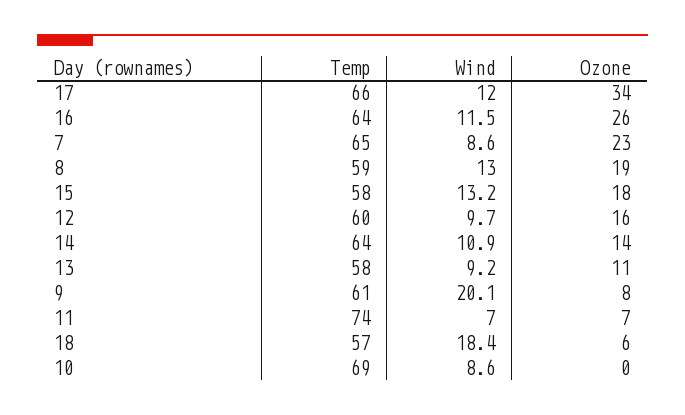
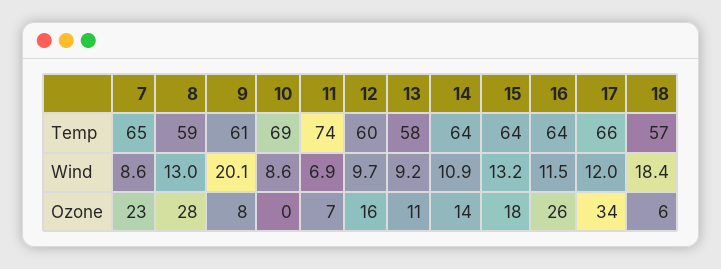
  {
    "Temp": {
      "17": 66,
      "16": 64,
      "7": 65,
      "8": 59,
-     "15": 58,
+     "15": 64,
      "12": 60,
      "14": 64,
      "13": 58,
      "9": 61,
      "11": 74,
      "18": 57,
      "10": 69
    },
    "Wind": {
      "17": 12,
      "16": 11.5,
      "7": 8.6,
      "8": 13,
      "15": 13.2,
      "12": 9.7,
      "14": 10.9,
      "13": 9.2,
      "9": 20.1,
-     "11": 7,
+     "11": 6.9,
      "18": 18.4,
      "10": 8.6
    },
    "Ozone": {
      "17": 34,
      "16": 26,
      "7": 23,
-     "8": 19,
+     "8": 28,
      "15": 18,
      "12": 16,
      "14": 14,
      "13": 11,
      "9": 8,
      "11": 7,
      "18": 6,
      "10": 0
    }
  }

